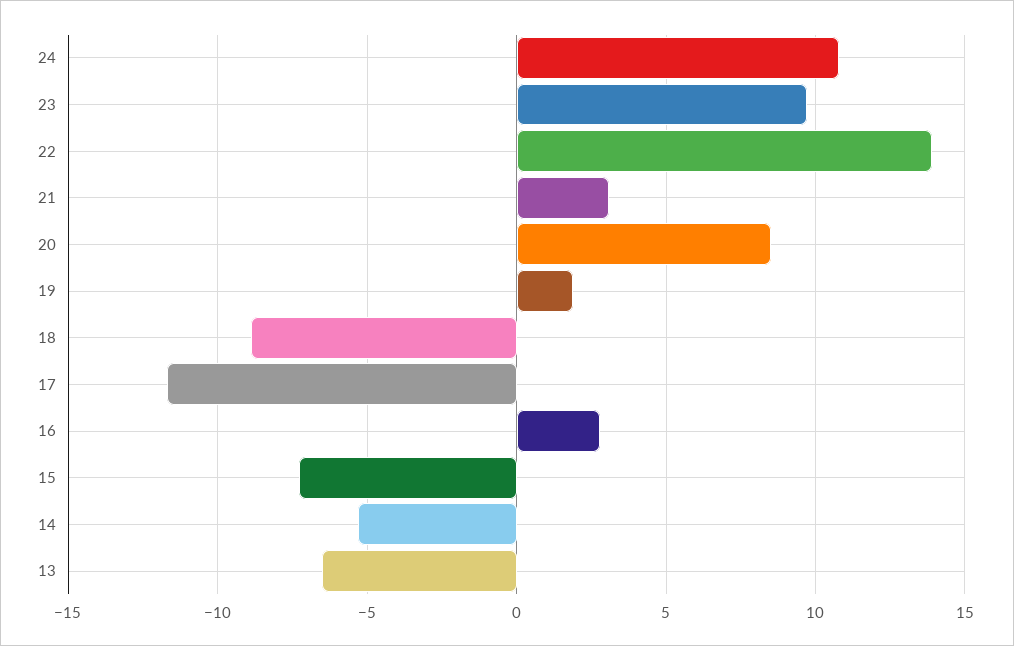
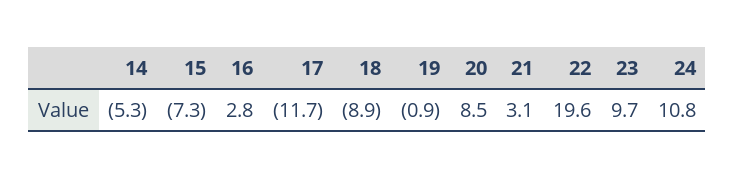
  {
    "24": 10.8,
    "23": 9.7,
-   "22": 14,
+   "22": 19.6,
    "21": 3.1,
    "20": 8.5,
-   "19": 2,
+   "19": -0.9,
    "18": -8.9,
    "17": -11.7,
    "16": 2.8,
    "15": -7.3,
-   "14": -5.3,
+   "14": -5.3
-   "13": -6.5
  }

